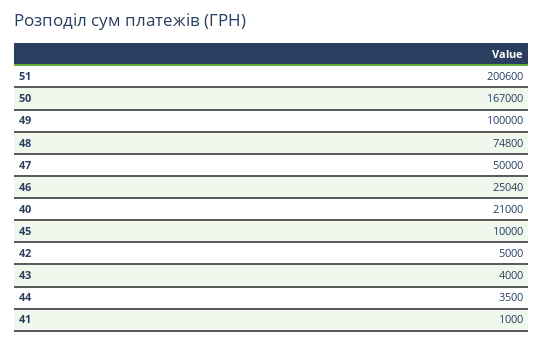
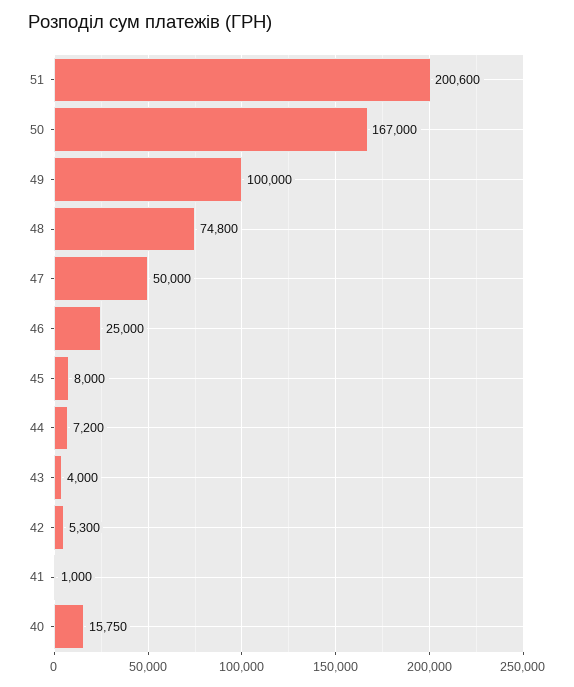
  {
    "51": 200600,
    "50": 167000,
    "49": 100000,
    "48": 74800,
    "47": 50000,
-   "46": 25040,
+   "46": 25000,
-   "40": 21000,
+   "40": 15750,
-   "45": 10000,
+   "45": 8000,
-   "42": 5000,
+   "42": 5300,
    "43": 4000,
-   "44": 3500,
+   "44": 7200,
    "41": 1000
  }

